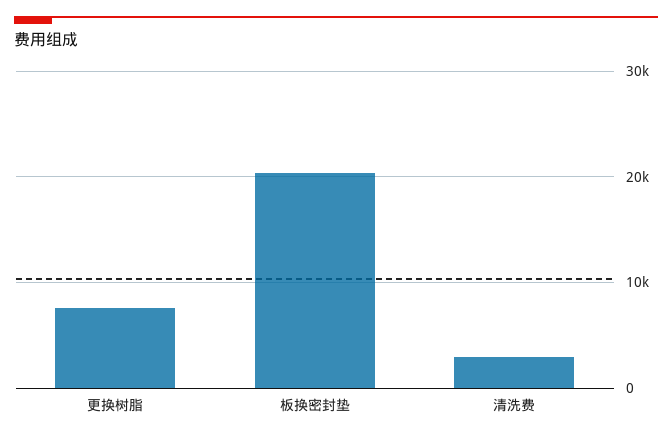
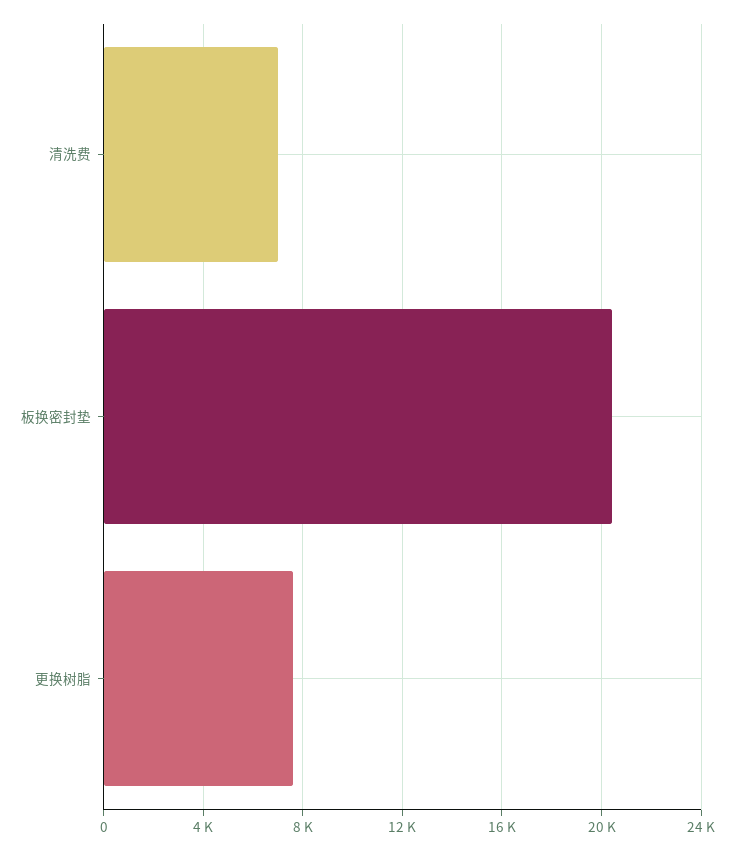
  {
    "更换树脂": 7500,
    "板换密封垫": 20500,
-   "清洗费": 3000
+   "清洗费": 7000
  }

